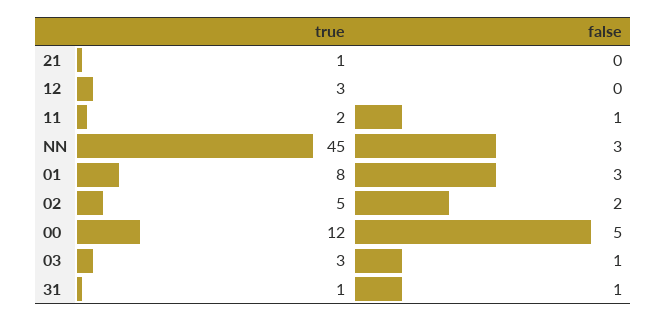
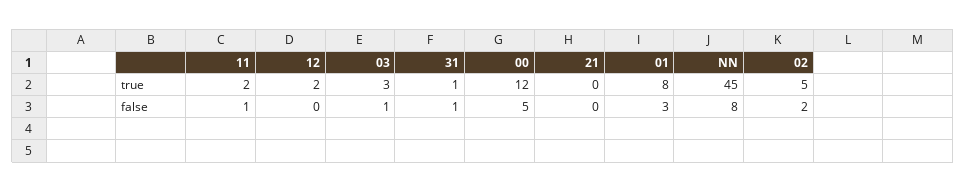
  {
    "true": {
-     "21": 1,
+     "21": 0,
-     "12": 3,
+     "12": 2,
      "11": 2,
      "NN": 45,
      "01": 8,
      "02": 5,
      "00": 12,
      "03": 3,
      "31": 1
    },
    "false": {
      "21": 0,
      "12": 0,
      "11": 1,
-     "NN": 3,
+     "NN": 8,
      "01": 3,
      "02": 2,
      "00": 5,
      "03": 1,
      "31": 1
    }
  }

